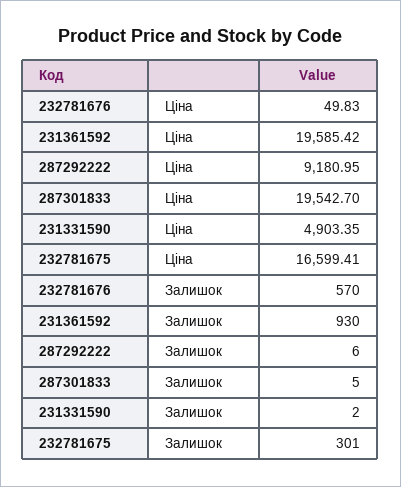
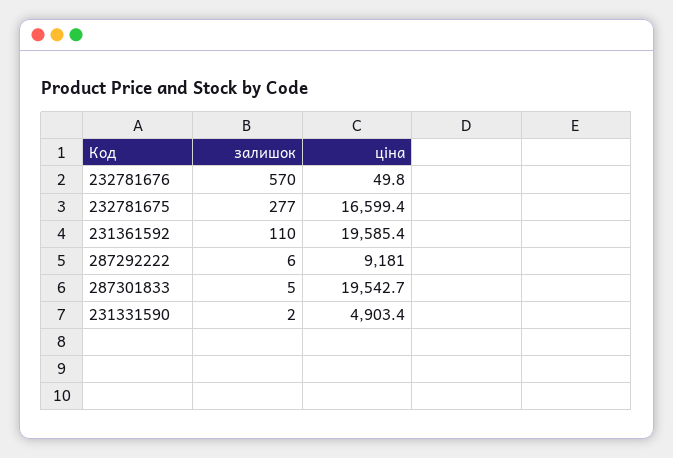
  {
    "232781676": {
      "Ціна": 49.83,
      "Залишок": 570
    },
    "231361592": {
      "Ціна": 19585.42,
-     "Залишок": 930
+     "Залишок": 110
    },
    "287292222": {
      "Ціна": 9180.95,
      "Залишок": 6
    },
    "287301833": {
      "Ціна": 19542.7,
      "Залишок": 5
    },
    "231331590": {
      "Ціна": 4903.35,
      "Залишок": 2
    },
    "232781675": {
      "Ціна": 16599.41,
-     "Залишок": 301
+     "Залишок": 277
    }
  }

